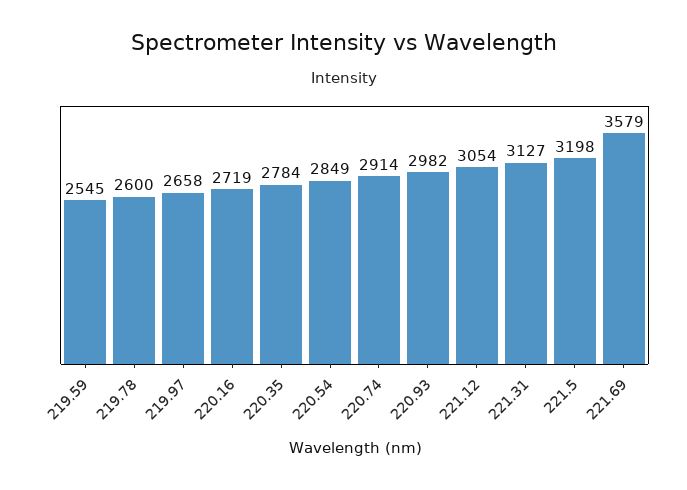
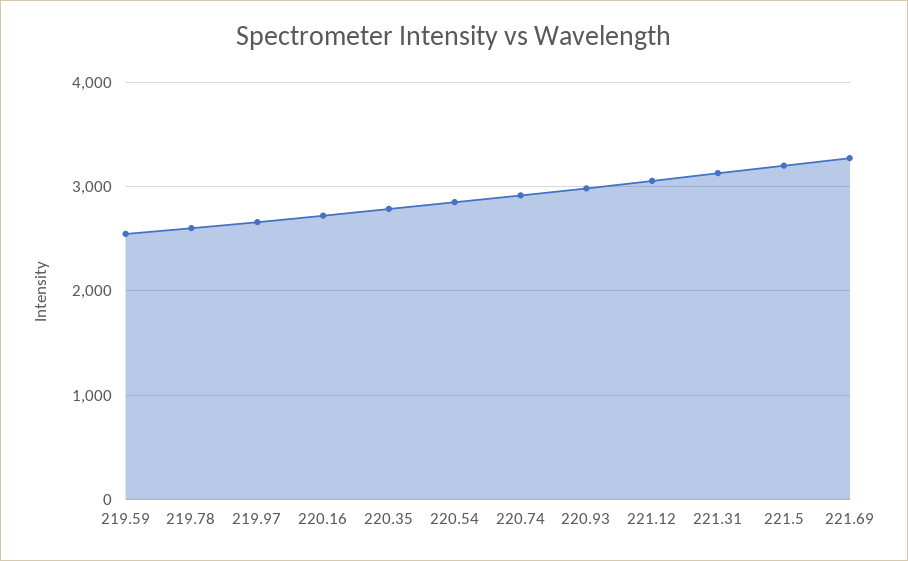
  {
    "219.59": 2545,
    "219.78": 2600,
    "219.97": 2658,
    "220.16": 2719,
    "220.35": 2784,
    "220.54": 2849,
    "220.74": 2914,
    "220.93": 2982,
    "221.12": 3054,
    "221.31": 3127,
    "221.5": 3198,
-   "221.69": 3579
+   "221.69": 3300
  }

